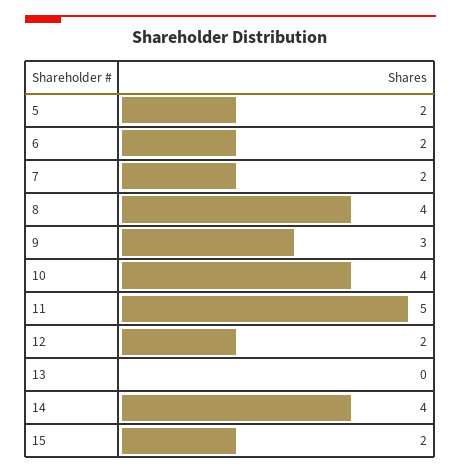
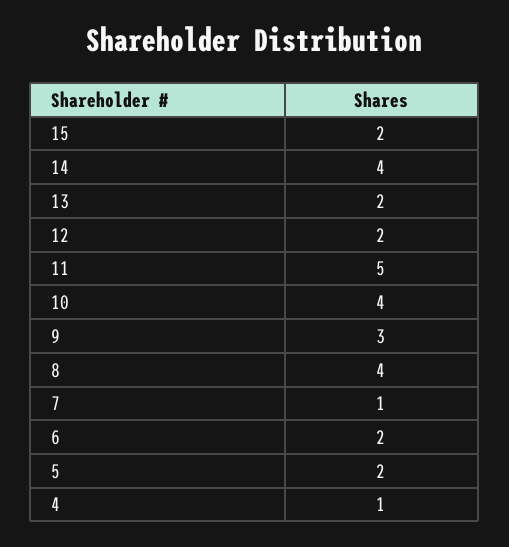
  {
    "5": 2,
    "6": 2,
-   "7": 2,
+   "7": 1,
    "8": 4,
    "9": 3,
    "10": 4,
    "11": 5,
    "12": 2,
-   "13": 0,
+   "13": 2,
    "14": 4,
-   "15": 2
+   "15": 2,
+   "4": 1
  }

